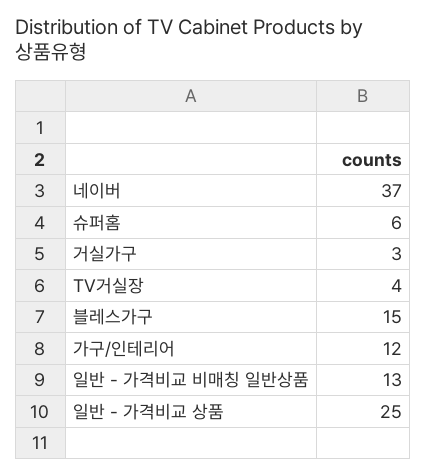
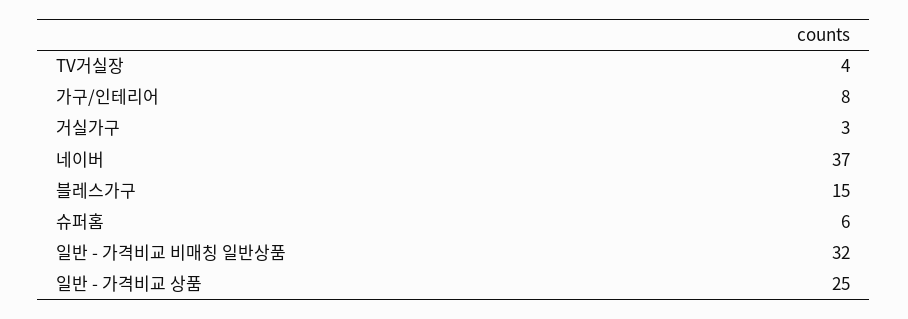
  {
    "네이버": 37,
    "슈퍼홈": 6,
    "거실가구": 3,
    "TV거실장": 4,
    "블레스가구": 15,
-   "가구/인테리어": 12,
+   "가구/인테리어": 8,
-   "일반 - 가격비교 비매칭 일반상품": 13,
+   "일반 - 가격비교 비매칭 일반상품": 32,
    "일반 - 가격비교 상품": 25
  }

